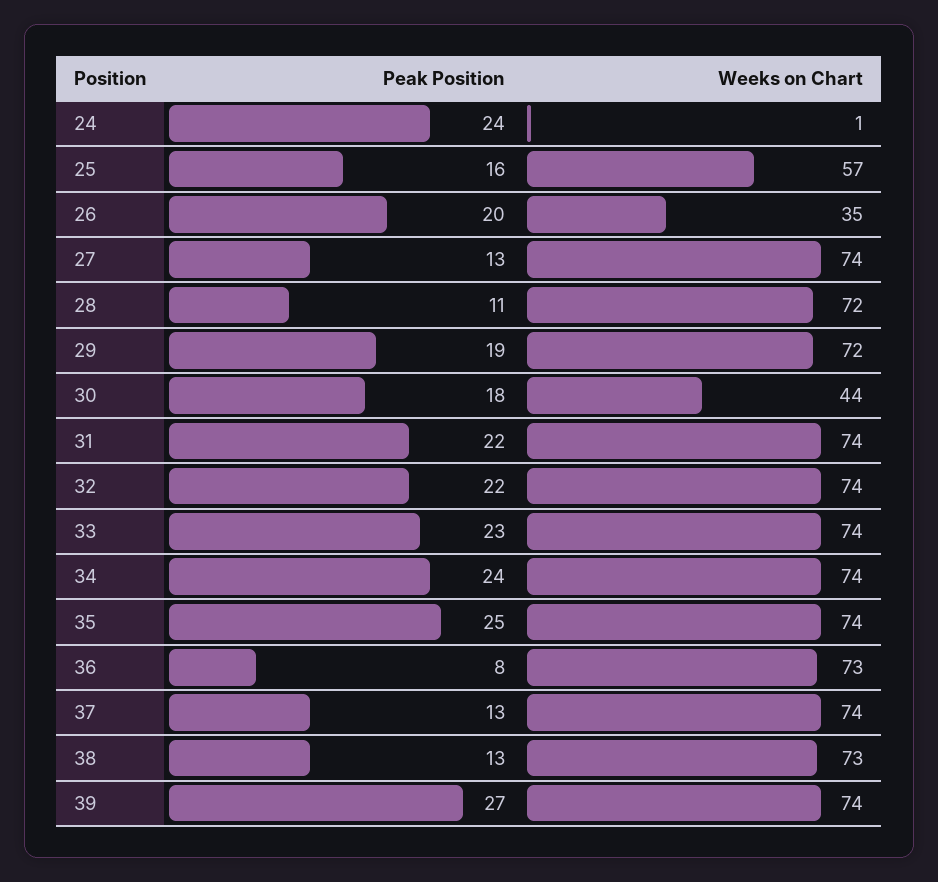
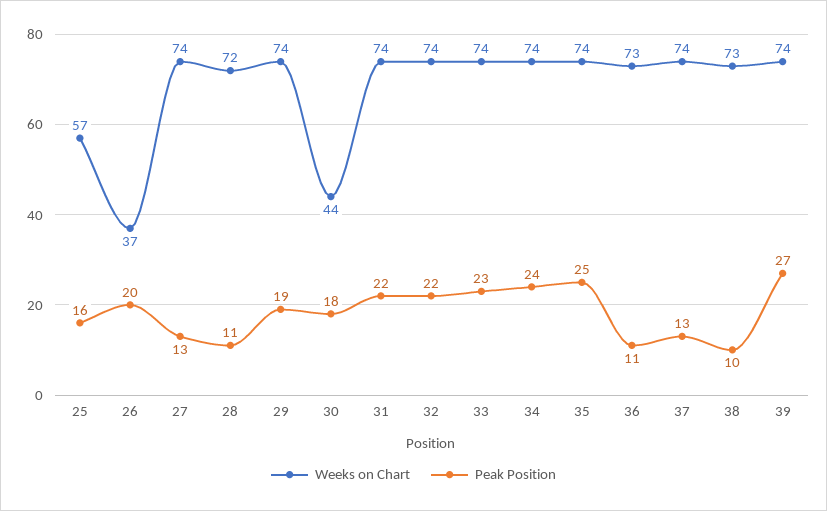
  {
    "Peak Position": {
-     "24": 24,
      "25": 16,
      "26": 20,
      "27": 13,
      "28": 11,
      "29": 19,
      "30": 18,
      "31": 22,
      "32": 22,
      "33": 23,
      "34": 24,
      "35": 25,
-     "36": 8,
+     "36": 11,
      "37": 13,
-     "38": 13,
+     "38": 10,
      "39": 27
    },
    "Weeks on Chart": {
-     "24": 1,
      "25": 57,
-     "26": 35,
+     "26": 37,
      "27": 74,
      "28": 72,
-     "29": 72,
+     "29": 74,
      "30": 44,
      "31": 74,
      "32": 74,
      "33": 74,
      "34": 74,
      "35": 74,
      "36": 73,
      "37": 74,
      "38": 73,
      "39": 74
    }
  }

